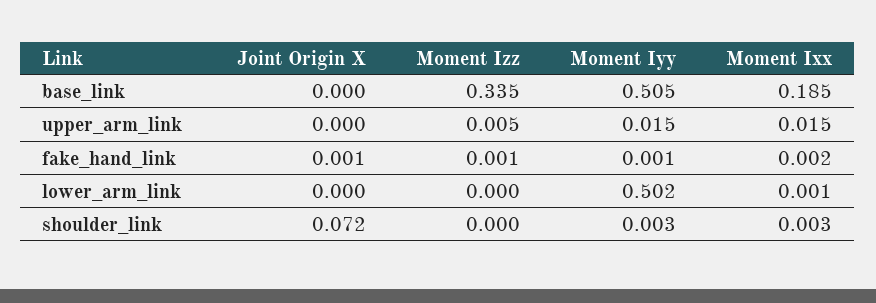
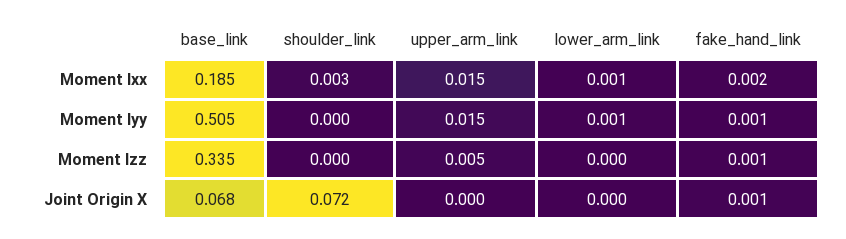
  {
    "Joint Origin X": {
-     "base_link": 0,
+     "base_link": 0.068,
      "upper_arm_link": 0,
      "fake_hand_link": 0.001,
      "lower_arm_link": 0,
      "shoulder_link": 0.072
    },
    "Moment Izz": {
      "base_link": 0.335,
      "upper_arm_link": 0.005,
      "fake_hand_link": 0.001,
      "lower_arm_link": 0,
      "shoulder_link": 0
    },
    "Moment Iyy": {
      "base_link": 0.505,
      "upper_arm_link": 0.015,
      "fake_hand_link": 0.001,
-     "lower_arm_link": 0.502,
+     "lower_arm_link": 0.001,
-     "shoulder_link": 0.003
+     "shoulder_link": 0
    },
    "Moment Ixx": {
      "base_link": 0.185,
      "upper_arm_link": 0.015,
      "fake_hand_link": 0.002,
      "lower_arm_link": 0.001,
      "shoulder_link": 0.003
    }
  }

